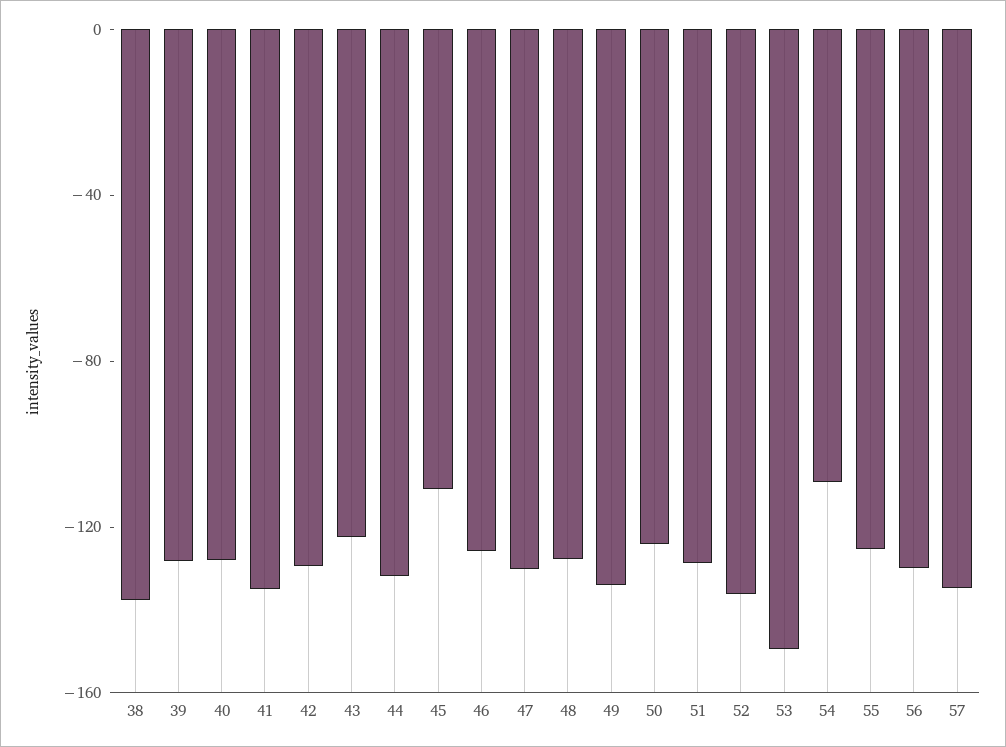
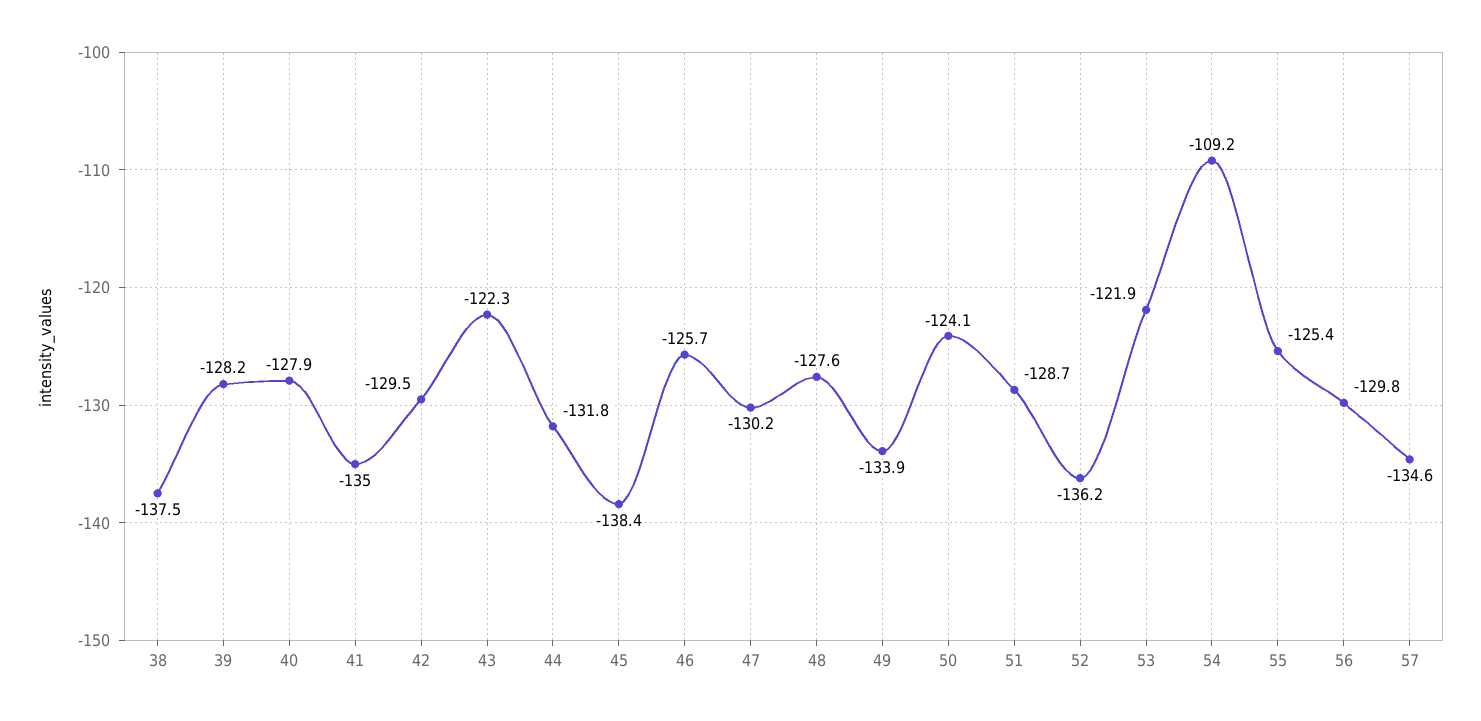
  {
    "38": -137.5,
    "39": -128.2,
    "40": -127.9,
    "41": -135,
    "42": -129.5,
    "43": -122.3,
    "44": -131.8,
-   "45": -110,
+   "45": -138.4,
    "46": -125.7,
    "47": -130.2,
    "48": -127.6,
    "49": -133.9,
    "50": -124.1,
    "51": -128.7,
    "52": -136.2,
-   "53": -150,
+   "53": -121.9,
    "54": -109.2,
    "55": -125.4,
    "56": -129.8,
    "57": -134.6
  }

